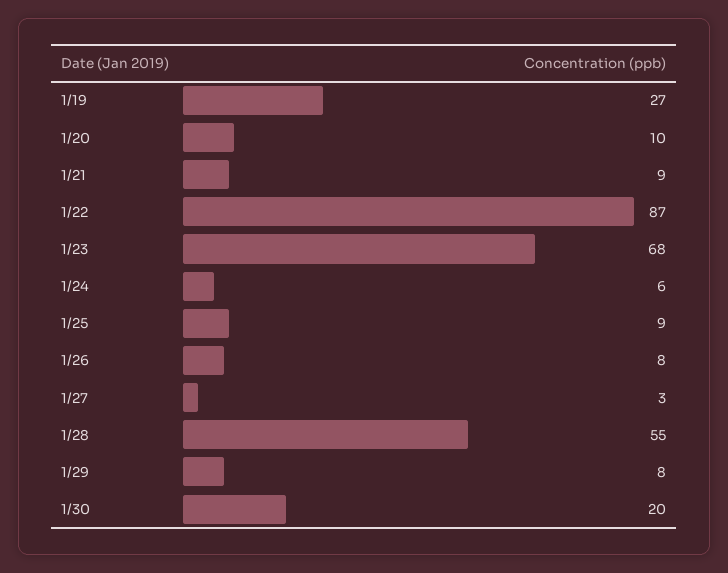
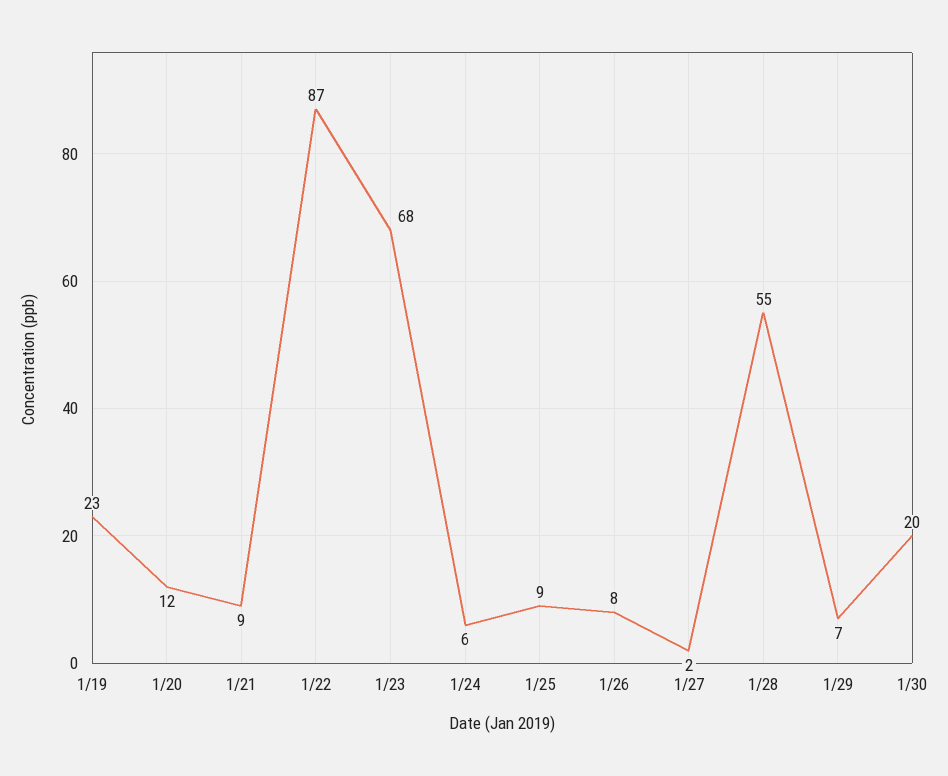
  {
-   "1/19": 27,
+   "1/19": 23,
-   "1/20": 10,
+   "1/20": 12,
    "1/21": 9,
    "1/22": 87,
    "1/23": 68,
    "1/24": 6,
    "1/25": 9,
    "1/26": 8,
-   "1/27": 3,
+   "1/27": 2,
    "1/28": 55,
-   "1/29": 8,
+   "1/29": 7,
    "1/30": 20
  }

